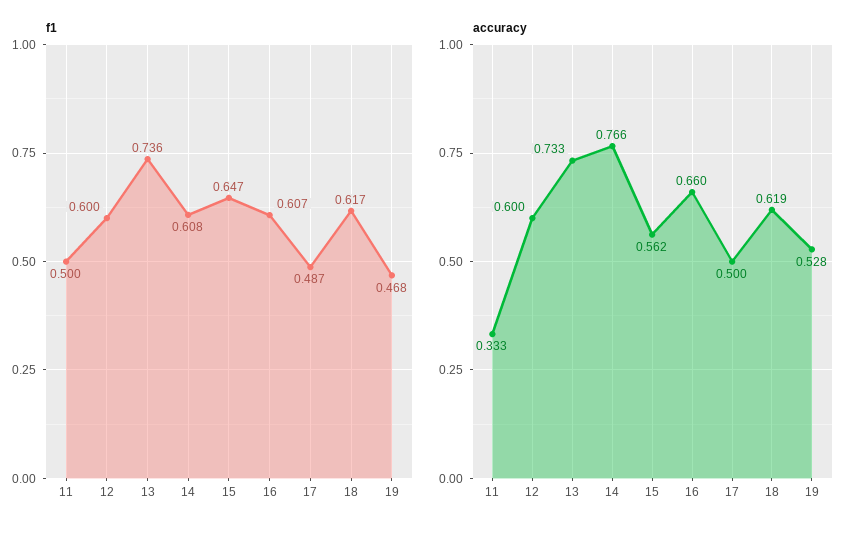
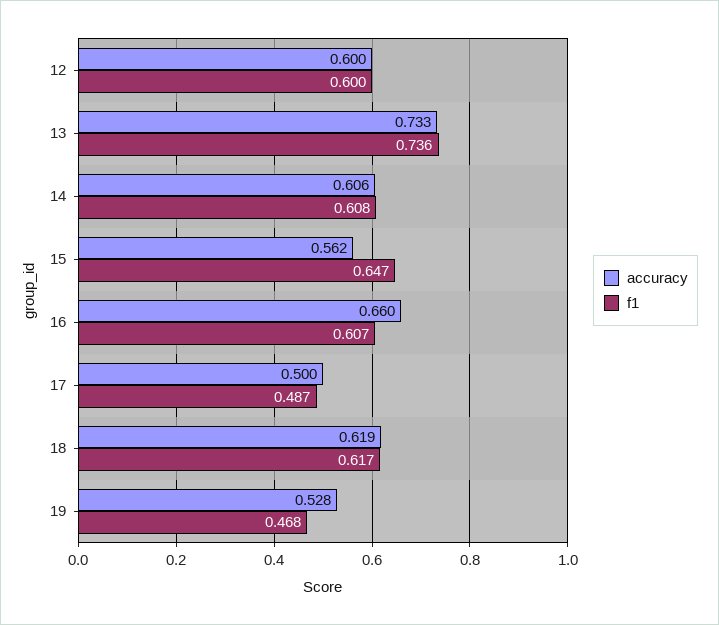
  {
    "f1": {
-     "11": 0.5,
      "12": 0.6,
      "13": 0.736,
      "14": 0.608,
      "15": 0.647,
      "16": 0.607,
      "17": 0.487,
      "18": 0.617,
      "19": 0.468
    },
    "accuracy": {
-     "11": 0.333,
      "12": 0.6,
      "13": 0.733,
-     "14": 0.766,
+     "14": 0.606,
      "15": 0.562,
      "16": 0.66,
      "17": 0.5,
      "18": 0.619,
      "19": 0.528
    }
  }

